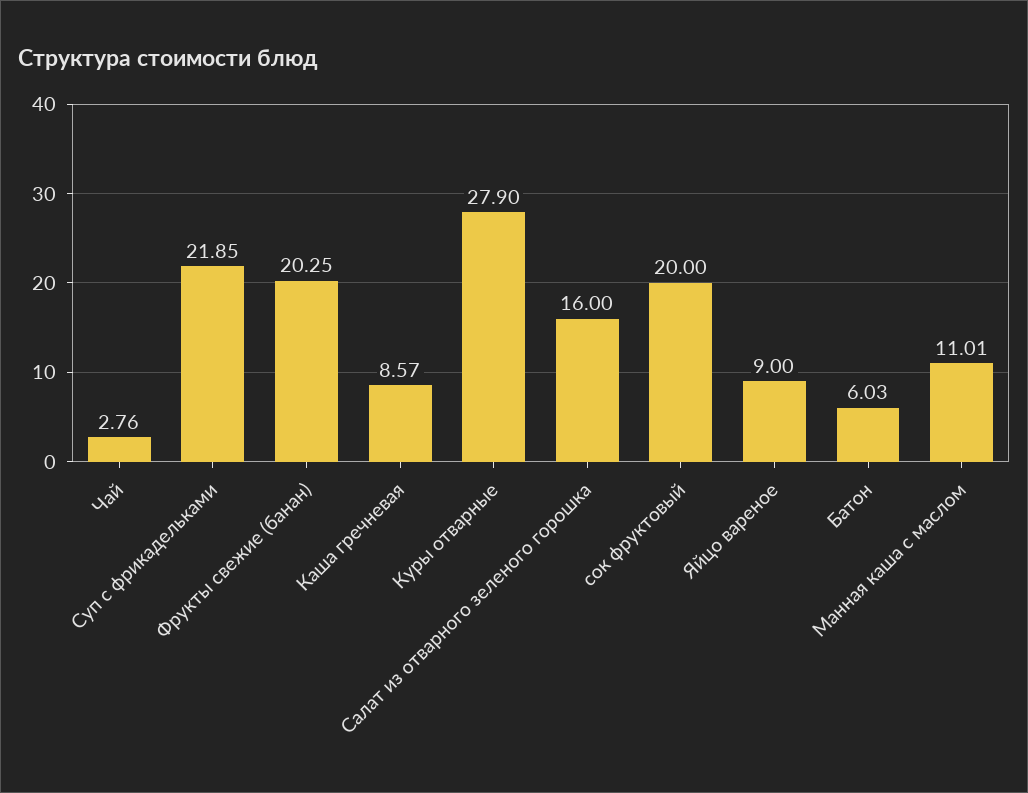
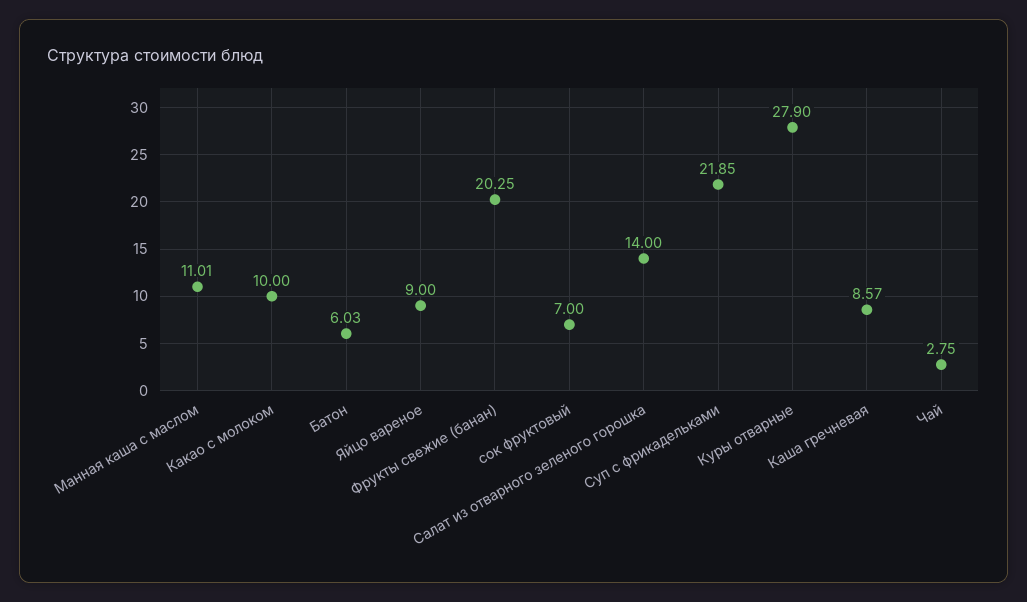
  {
-   "Чай": 2.76,
+   "Чай": 2.75,
    "Суп с фрикадельками": 21.85,
    "Фрукты свежие (банан)": 20.25,
    "Каша гречневая": 8.57,
    "Куры отварные": 27.9,
-   "Салат из отварного зеленого горошка": 16,
+   "Салат из отварного зеленого горошка": 14,
-   "сок фруктовый": 20,
+   "сок фруктовый": 7,
    "Яйцо вареное": 9,
    "Батон": 6.03,
-   "Манная каша с маслом": 11.01
+   "Манная каша с маслом": 11.01,
+   "Какао с молоком": 10
  }

